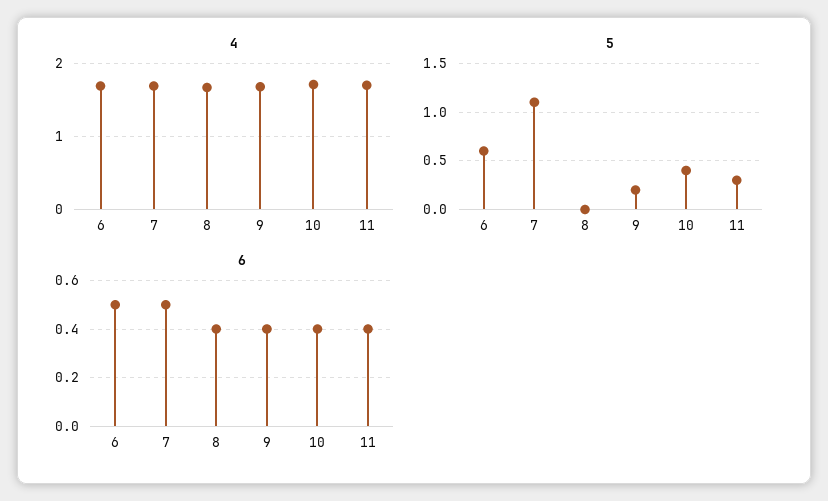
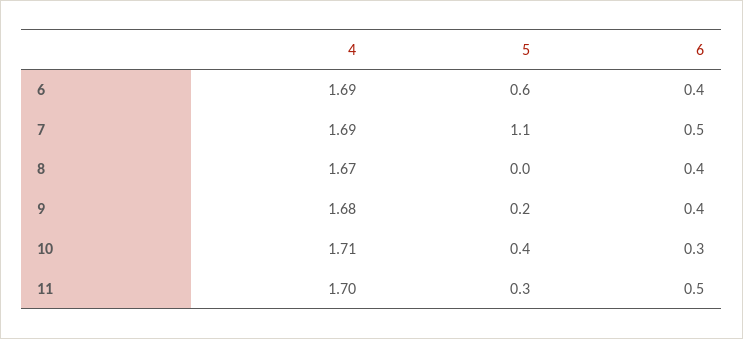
  {
    "4": {
      "6": 1.69,
      "7": 1.69,
      "8": 1.67,
      "9": 1.68,
      "10": 1.71,
      "11": 1.7
    },
    "5": {
      "6": 0.6,
      "7": 1.1,
      "8": 0,
      "9": 0.2,
      "10": 0.4,
      "11": 0.3
    },
    "6": {
-     "6": 0.5,
+     "6": 0.4,
      "7": 0.5,
      "8": 0.4,
      "9": 0.4,
-     "10": 0.4,
+     "10": 0.3,
-     "11": 0.4
+     "11": 0.5
    }
  }

